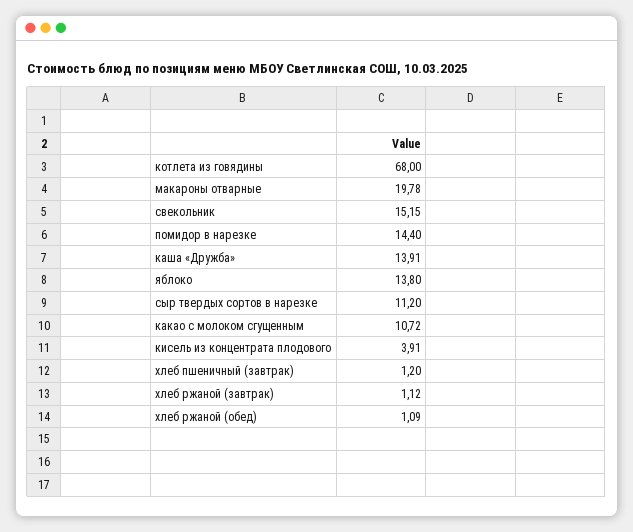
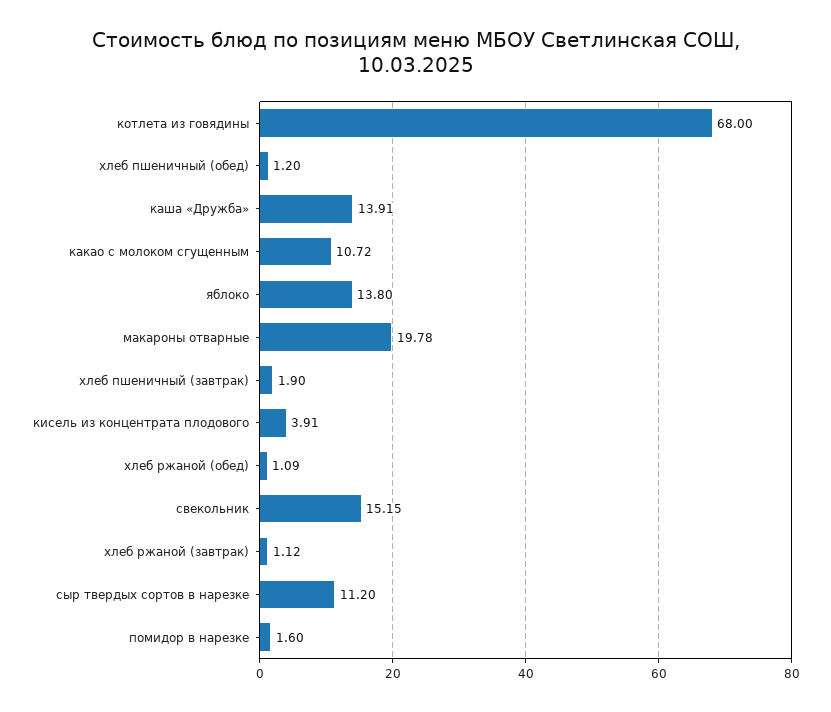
  {
    "котлета из говядины": 68,
    "макароны отварные": 19.78,
    "свекольник": 15.15,
-   "помидор в нарезке": 14.4,
+   "помидор в нарезке": 1.6,
    "каша «Дружба»": 13.91,
    "яблоко": 13.8,
    "сыр твердых сортов в нарезке": 11.2,
    "какао с молоком сгущенным": 10.72,
    "кисель из концентрата плодового": 3.91,
-   "хлеб пшеничный (завтрак)": 1.2,
+   "хлеб пшеничный (завтрак)": 1.9,
    "хлеб ржаной (завтрак)": 1.12,
-   "хлеб ржаной (обед)": 1.09
+   "хлеб ржаной (обед)": 1.09,
+   "хлеб пшеничный (обед)": 1.2
  }

